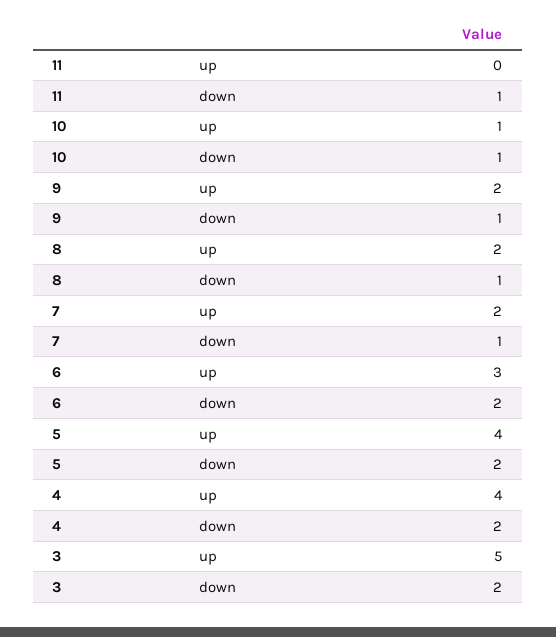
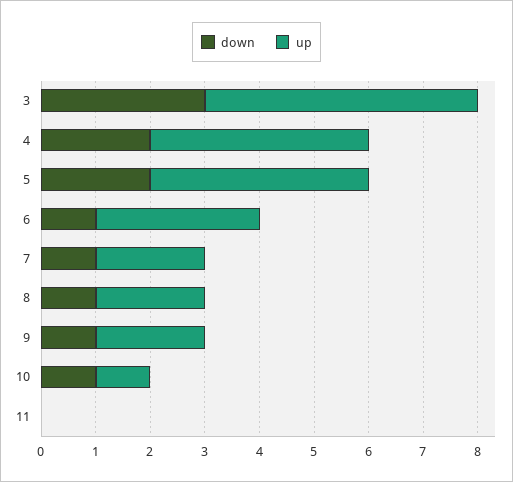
  {
    "up": {
      "11": 0,
      "10": 1,
      "9": 2,
      "8": 2,
      "7": 2,
      "6": 3,
      "5": 4,
      "4": 4,
      "3": 5
    },
    "down": {
-     "11": 1,
+     "11": 0,
      "10": 1,
      "9": 1,
      "8": 1,
      "7": 1,
-     "6": 2,
+     "6": 1,
      "5": 2,
      "4": 2,
-     "3": 2
+     "3": 3
    }
  }

